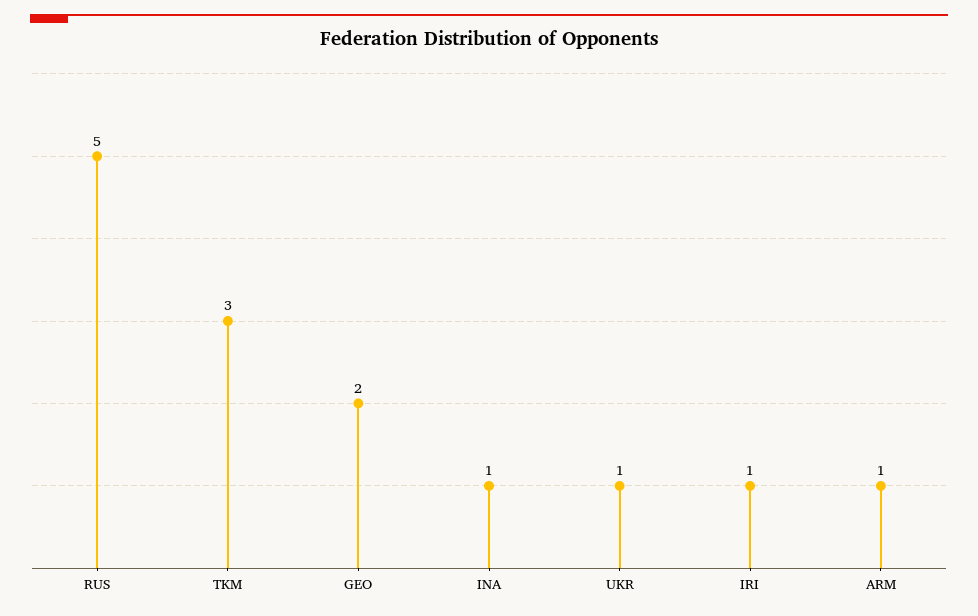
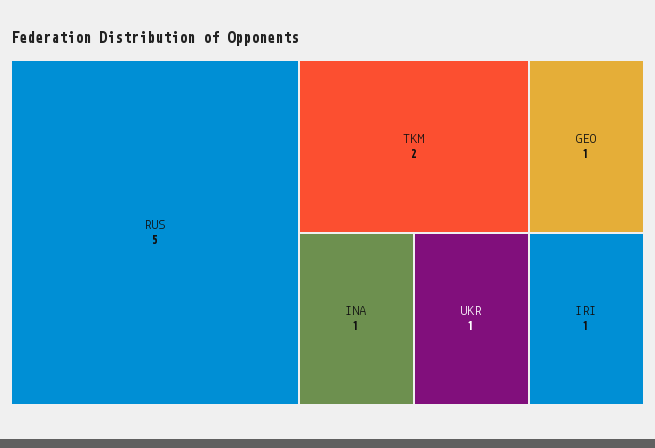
  {
    "RUS": 5,
-   "TKM": 3,
+   "TKM": 2,
-   "GEO": 2,
+   "GEO": 1,
    "INA": 1,
    "UKR": 1,
-   "IRI": 1,
+   "IRI": 1
-   "ARM": 1
  }

